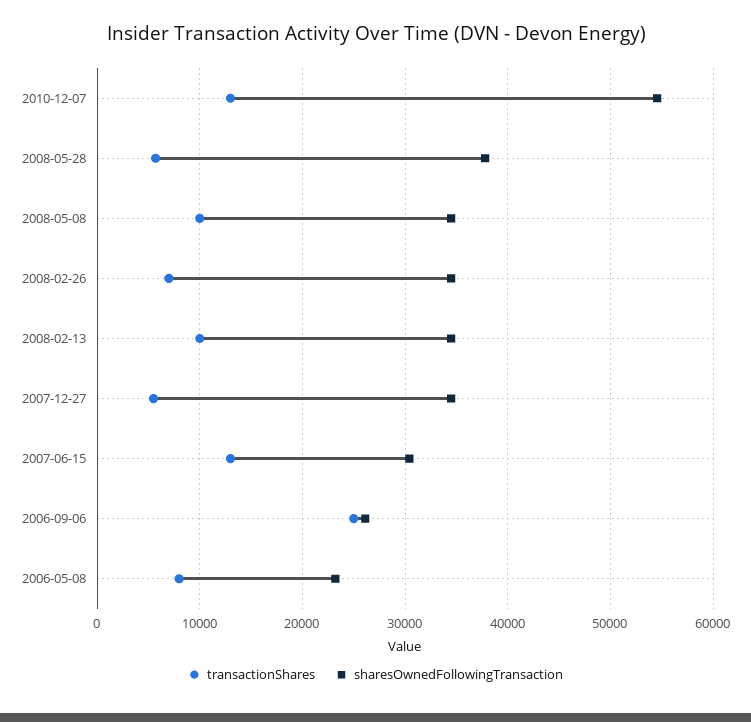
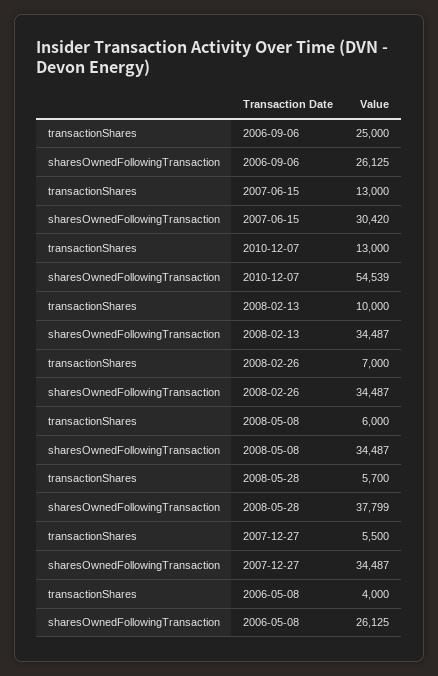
  {
    "transactionShares": {
      "2010-12-07": 13000,
      "2008-05-28": 5700,
-     "2008-05-08": 10000,
+     "2008-05-08": 6000,
      "2008-02-26": 7000,
      "2008-02-13": 10000,
      "2007-12-27": 5500,
      "2007-06-15": 13000,
      "2006-09-06": 25000,
-     "2006-05-08": 8000
+     "2006-05-08": 4000
    },
    "sharesOwnedFollowingTransaction": {
      "2010-12-07": 54539,
      "2008-05-28": 37799,
      "2008-05-08": 34487,
      "2008-02-26": 34487,
      "2008-02-13": 34487,
      "2007-12-27": 34487,
      "2007-06-15": 30420,
      "2006-09-06": 26125,
-     "2006-05-08": 23000
+     "2006-05-08": 26125
    }
  }

